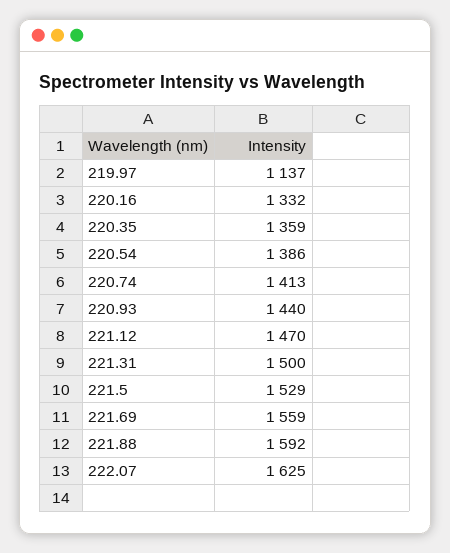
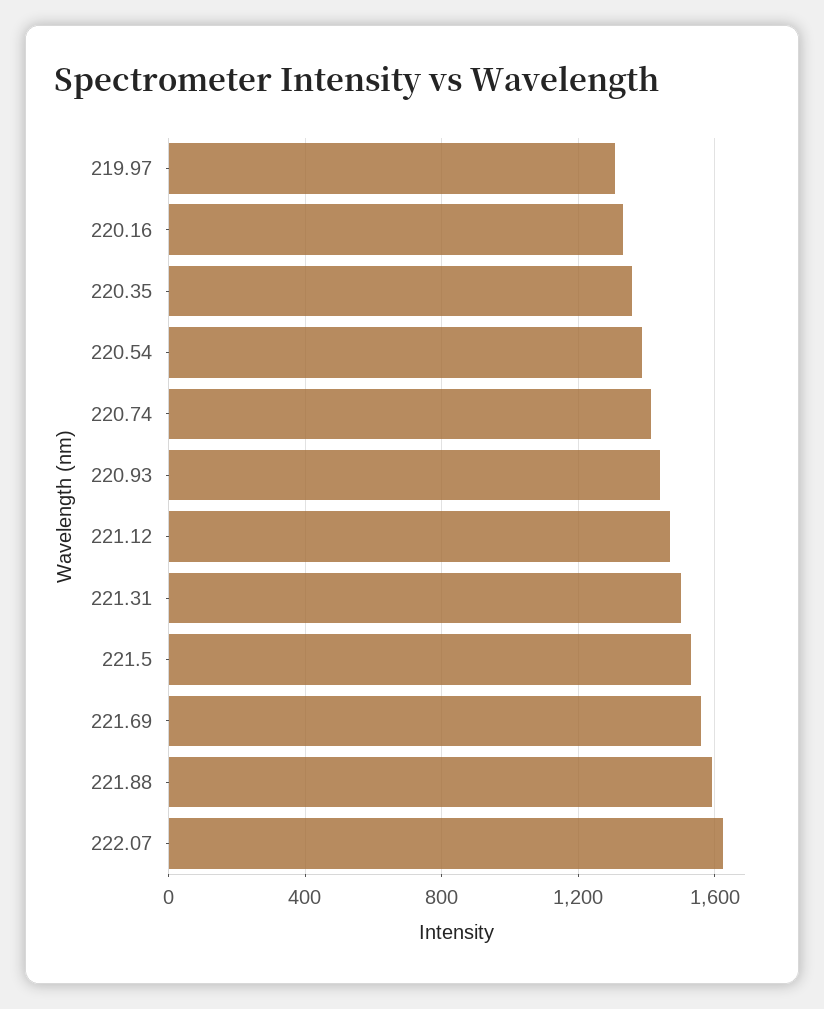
  {
-   "219.97": 1137,
+   "219.97": 1300,
    "220.16": 1332,
    "220.35": 1359,
    "220.54": 1386,
    "220.74": 1413,
    "220.93": 1440,
    "221.12": 1470,
    "221.31": 1500,
    "221.5": 1529,
    "221.69": 1559,
    "221.88": 1592,
    "222.07": 1625
  }

